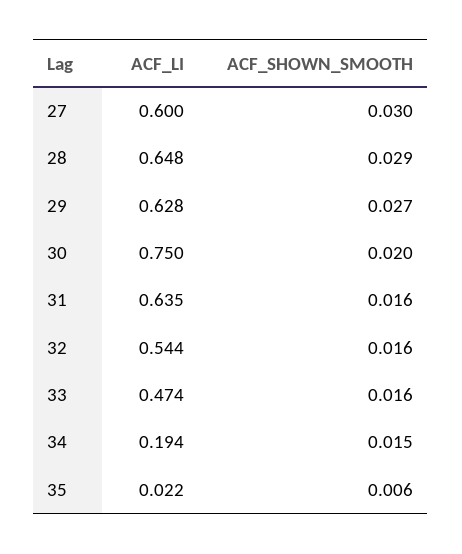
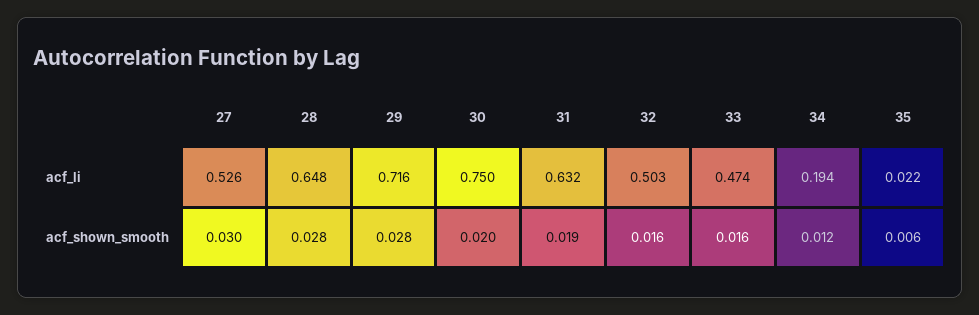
  {
    "ACF_LI": {
-     "27": 0.6,
+     "27": 0.526,
      "28": 0.648,
-     "29": 0.628,
+     "29": 0.716,
      "30": 0.75,
-     "31": 0.635,
+     "31": 0.632,
-     "32": 0.544,
+     "32": 0.503,
      "33": 0.474,
      "34": 0.194,
      "35": 0.022
    },
    "ACF_SHOWN_SMOOTH": {
      "27": 0.03,
-     "28": 0.029,
+     "28": 0.028,
-     "29": 0.027,
+     "29": 0.028,
      "30": 0.02,
-     "31": 0.016,
+     "31": 0.019,
      "32": 0.016,
      "33": 0.016,
-     "34": 0.015,
+     "34": 0.012,
      "35": 0.006
    }
  }

